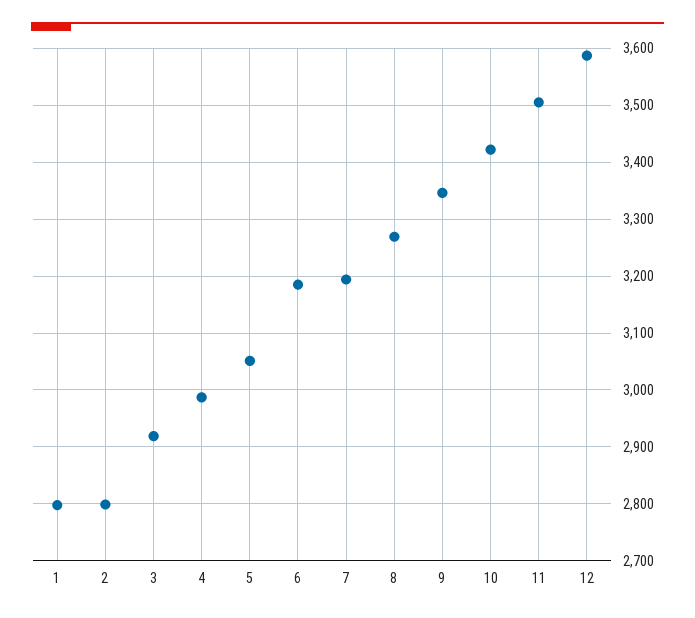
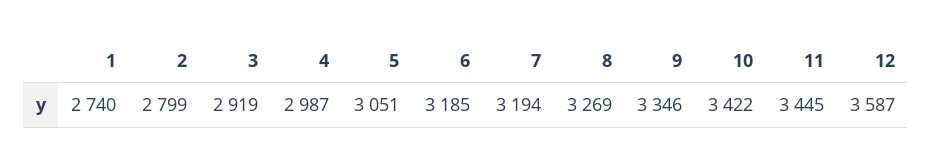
  {
-   "1": 2800,
+   "1": 2740,
    "2": 2799,
    "3": 2919,
    "4": 2987,
    "5": 3051,
    "6": 3185,
    "7": 3194,
    "8": 3269,
    "9": 3346,
    "10": 3422,
-   "11": 3500,
+   "11": 3445,
    "12": 3587
  }

